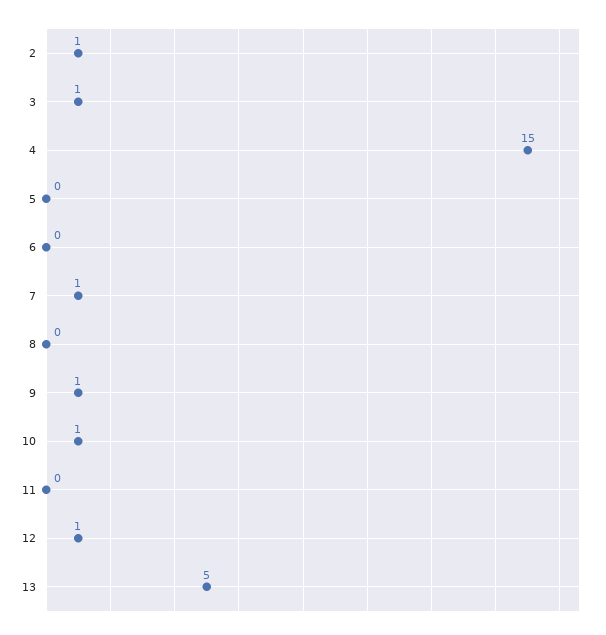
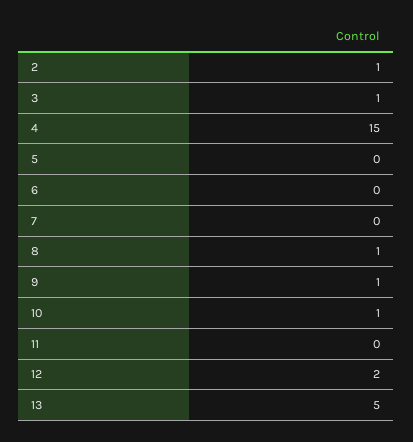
  {
    "2": 1,
    "3": 1,
    "4": 15,
    "5": 0,
    "6": 0,
-   "7": 1,
+   "7": 0,
-   "8": 0,
+   "8": 1,
    "9": 1,
    "10": 1,
    "11": 0,
-   "12": 1,
+   "12": 2,
    "13": 5
  }

